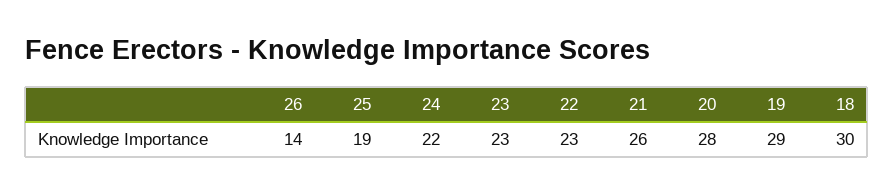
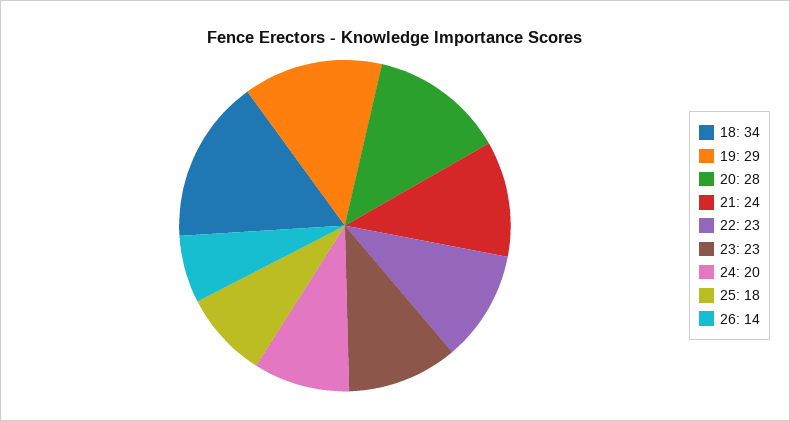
  {
    "26": 14,
-   "25": 19,
+   "25": 18,
-   "24": 22,
+   "24": 20,
    "23": 23,
    "22": 23,
-   "21": 26,
+   "21": 24,
    "20": 28,
    "19": 29,
-   "18": 30
+   "18": 34
  }

